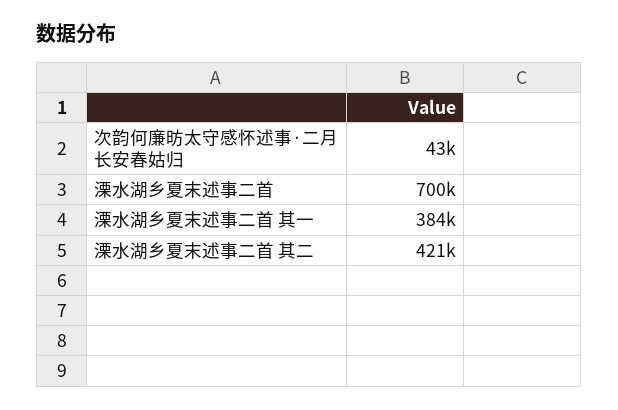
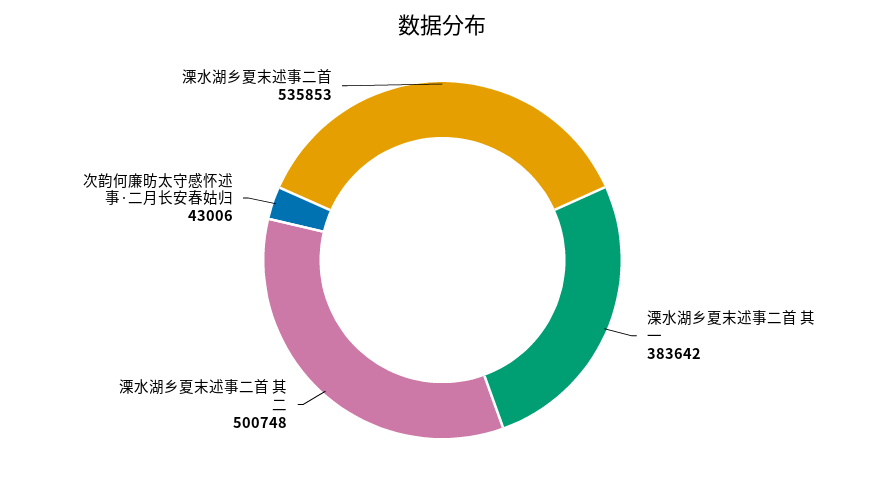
  {
    "次韵何廉昉太守感怀述事·二月长安春姑归": 43006,
-   "溧水湖乡夏末述事二首": 700000,
+   "溧水湖乡夏末述事二首": 535853,
    "溧水湖乡夏末述事二首 其一": 383642,
-   "溧水湖乡夏末述事二首 其二": 421000
+   "溧水湖乡夏末述事二首 其二": 500748
  }

